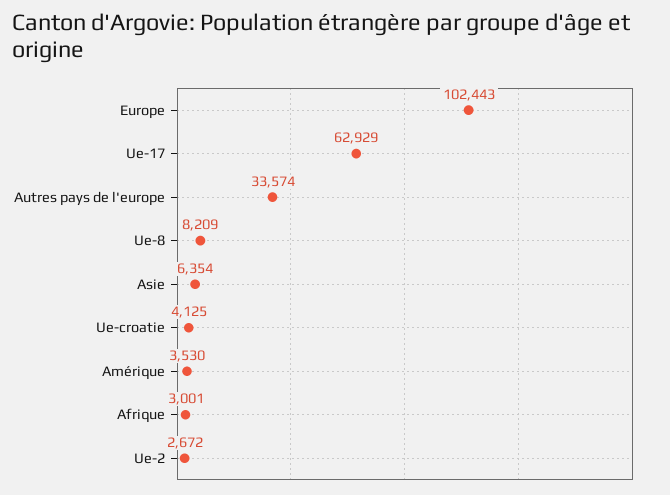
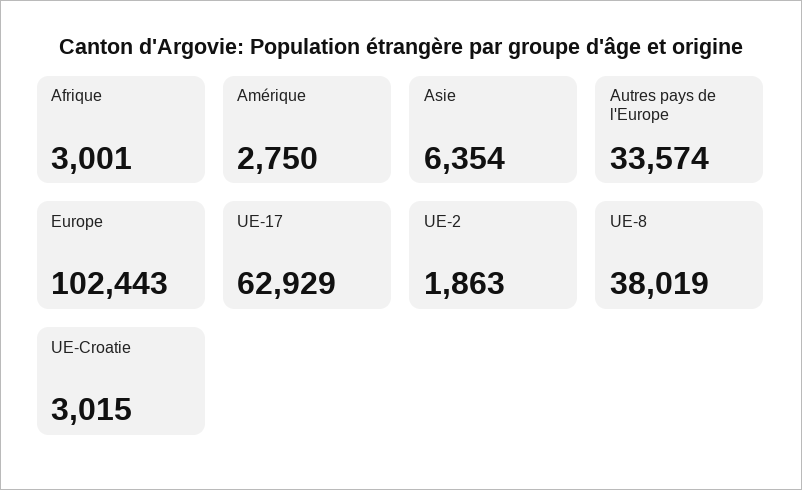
  {
    "Europe": 102443,
    "Ue-17": 62929,
    "Autres pays de l'europe": 33574,
-   "Ue-8": 8209,
+   "Ue-8": 38019,
    "Asie": 6354,
-   "Ue-croatie": 4125,
+   "Ue-croatie": 3015,
-   "Amérique": 3530,
+   "Amérique": 2750,
    "Afrique": 3001,
-   "Ue-2": 2672
+   "Ue-2": 1863
  }

